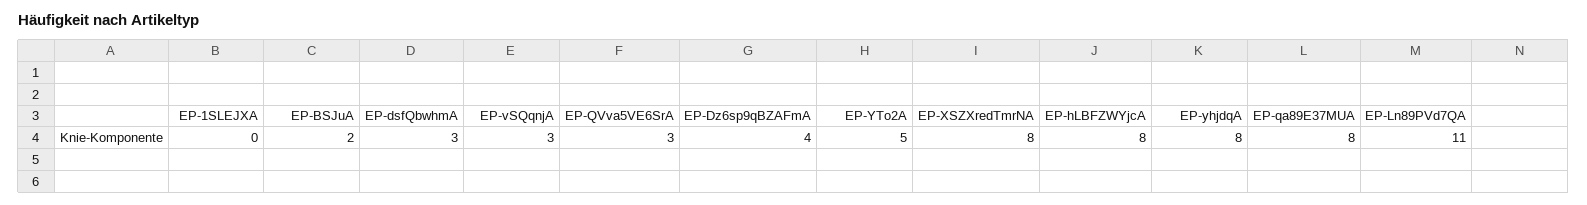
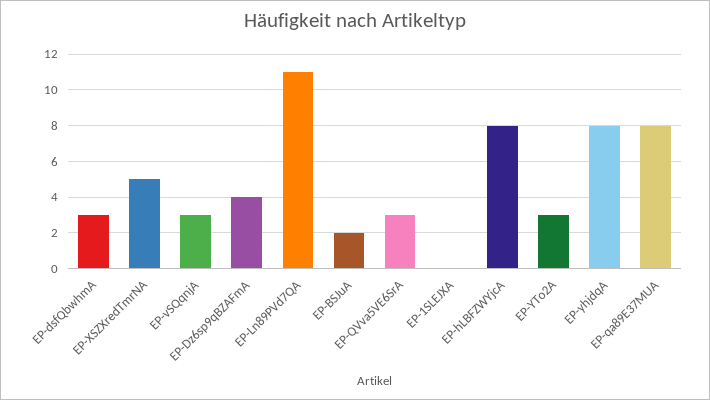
  {
    "EP-1SLEJXA": 0,
    "EP-BSJuA": 2,
    "EP-dsfQbwhmA": 3,
    "EP-vSQqnjA": 3,
    "EP-QVva5VE6SrA": 3,
    "EP-Dz6sp9qBZAFmA": 4,
-   "EP-YTo2A": 5,
+   "EP-YTo2A": 3,
-   "EP-XSZXredTmrNA": 8,
+   "EP-XSZXredTmrNA": 5,
    "EP-hLBFZWYjcA": 8,
    "EP-yhjdqA": 8,
    "EP-qa89E37MUA": 8,
    "EP-Ln89PVd7QA": 11
  }

